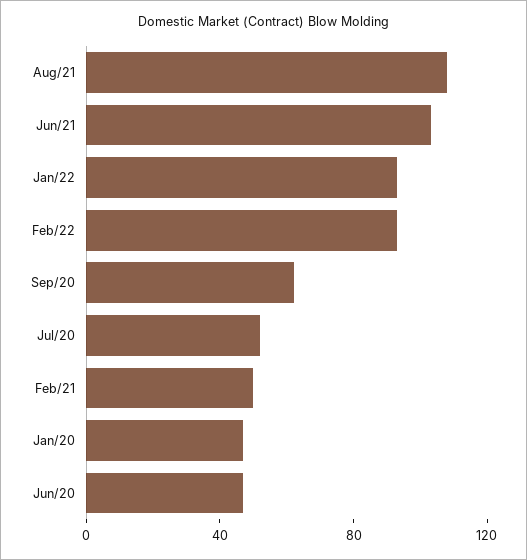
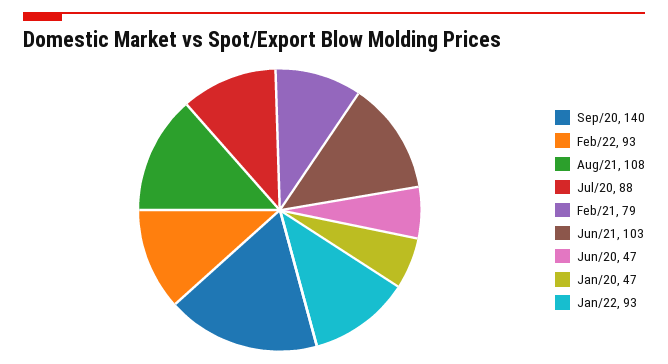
  {
    "Aug/21": 108,
    "Jun/21": 103,
    "Jan/22": 93,
    "Feb/22": 93,
-   "Sep/20": 60,
+   "Sep/20": 140,
-   "Jul/20": 50,
+   "Jul/20": 88,
-   "Feb/21": 50,
+   "Feb/21": 79,
    "Jan/20": 47,
    "Jun/20": 47
  }

